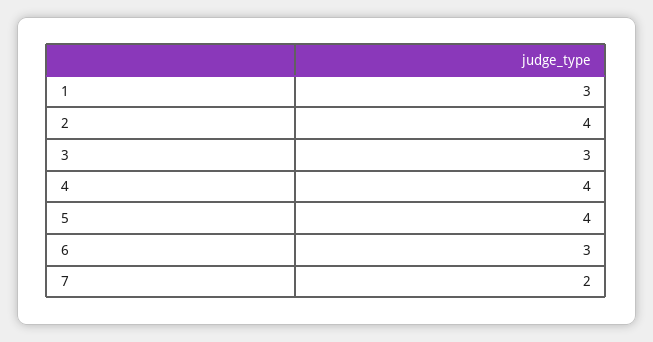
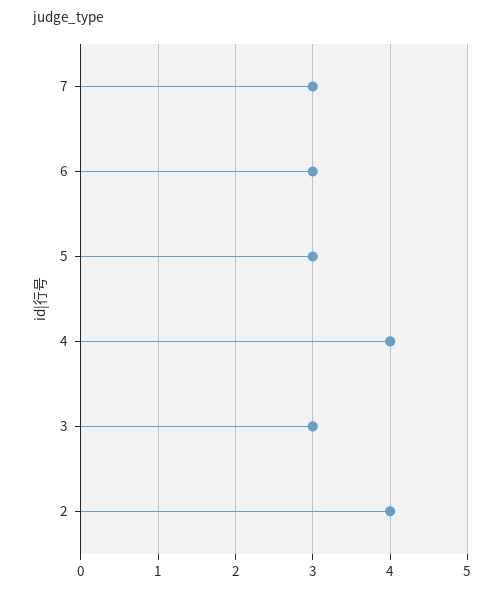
  {
-   "1": 3,
    "2": 4,
    "3": 3,
    "4": 4,
-   "5": 4,
+   "5": 3,
    "6": 3,
-   "7": 2
+   "7": 3
  }

